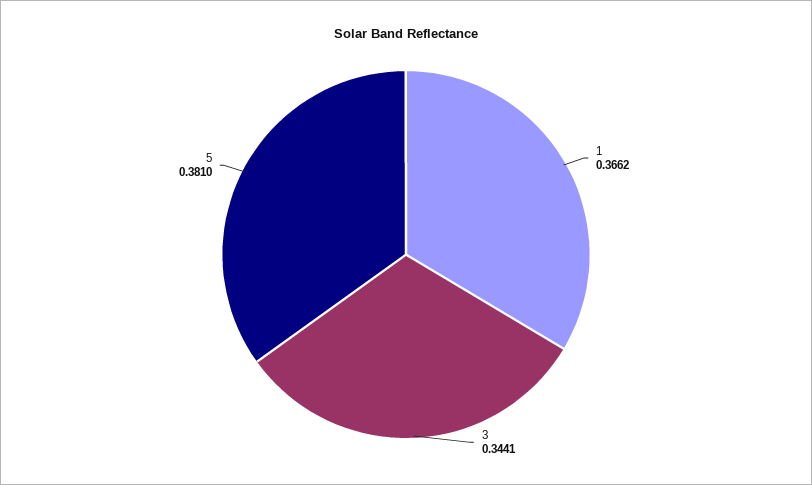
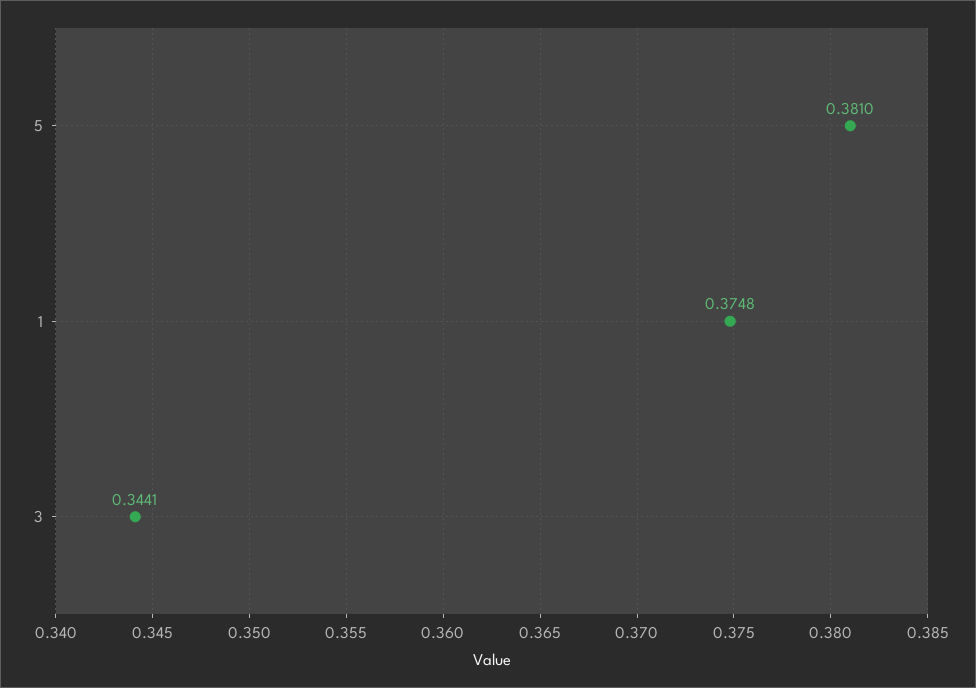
  {
-   "1": 0.3662,
+   "1": 0.3748,
    "3": 0.3441,
    "5": 0.381
  }

